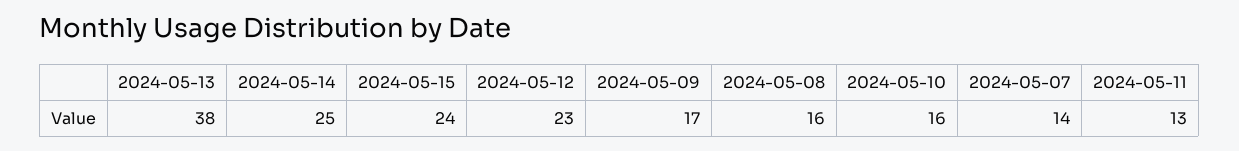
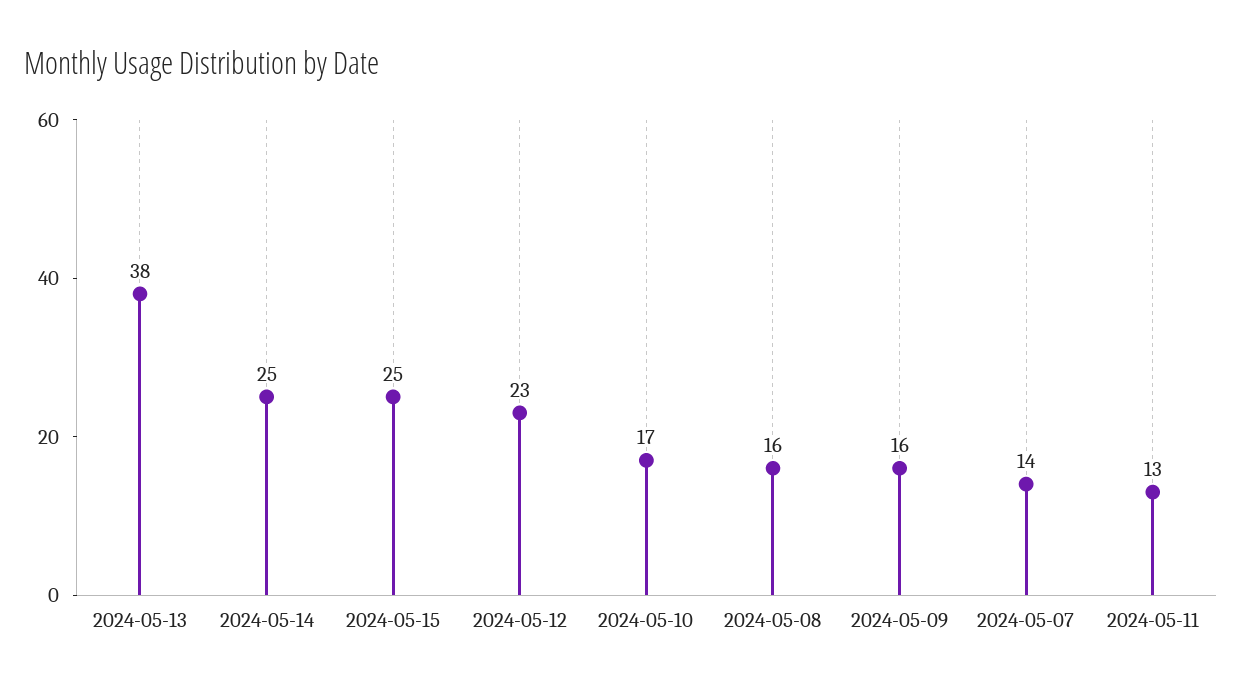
  {
    "2024-05-13": 38,
    "2024-05-14": 25,
-   "2024-05-15": 24,
+   "2024-05-15": 25,
    "2024-05-12": 23,
-   "2024-05-09": 17,
+   "2024-05-09": 16,
    "2024-05-08": 16,
-   "2024-05-10": 16,
+   "2024-05-10": 17,
    "2024-05-07": 14,
    "2024-05-11": 13
  }

